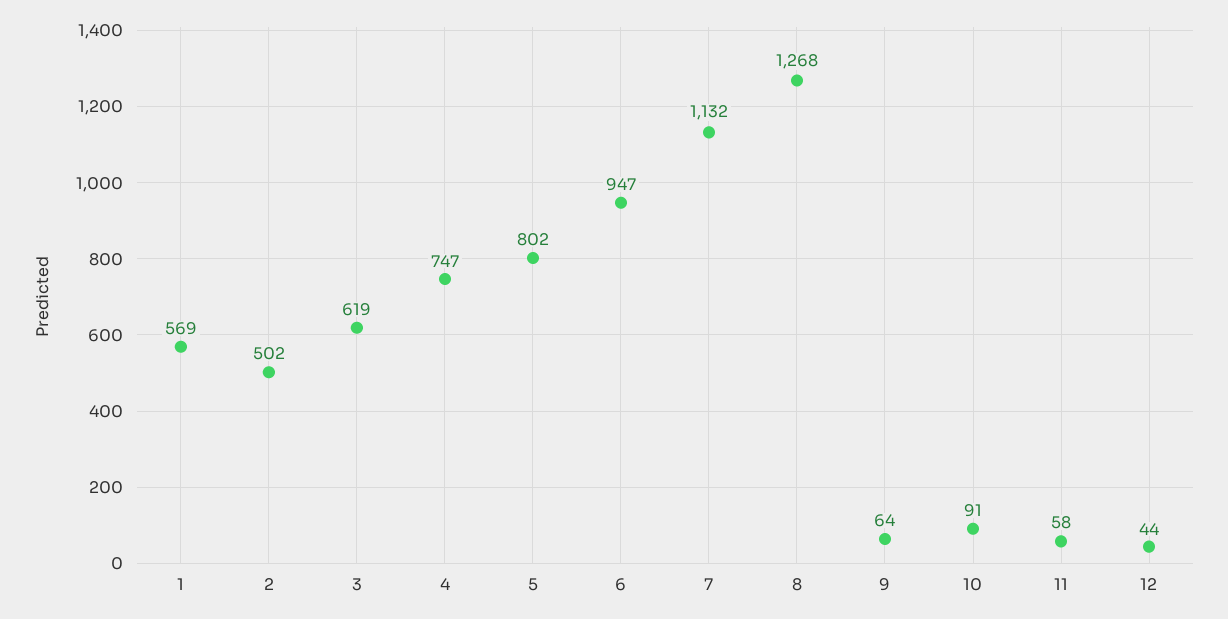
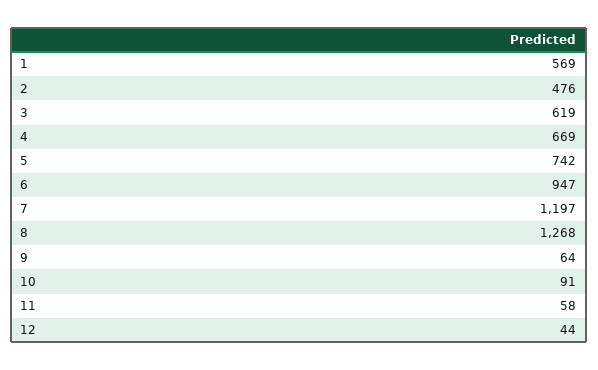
  {
    "1": 569,
-   "2": 502,
+   "2": 476,
    "3": 619,
-   "4": 747,
+   "4": 669,
-   "5": 802,
+   "5": 742,
    "6": 947,
-   "7": 1132,
+   "7": 1197,
    "8": 1268,
    "9": 64,
    "10": 91,
    "11": 58,
    "12": 44
  }

